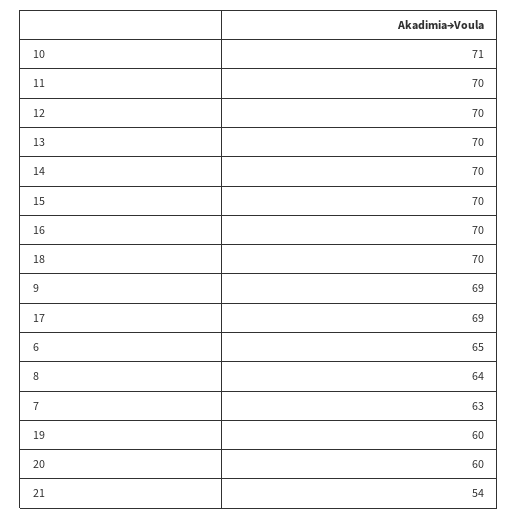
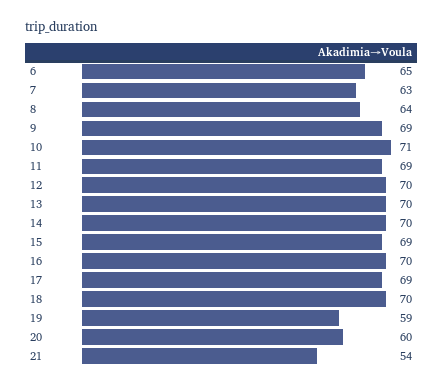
  {
    "10": 71,
-   "11": 70,
+   "11": 69,
    "12": 70,
    "13": 70,
    "14": 70,
-   "15": 70,
+   "15": 69,
    "16": 70,
    "18": 70,
    "9": 69,
    "17": 69,
    "6": 65,
    "8": 64,
    "7": 63,
-   "19": 60,
+   "19": 59,
    "20": 60,
    "21": 54
  }

